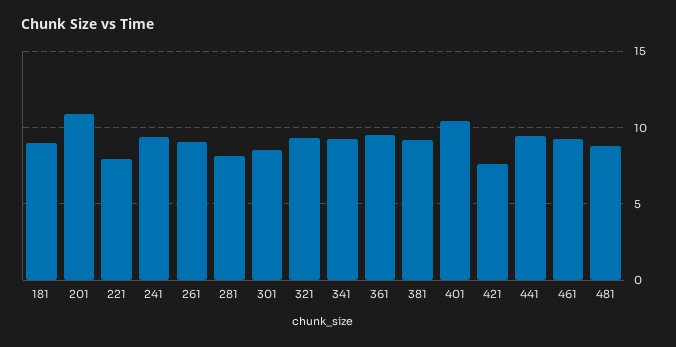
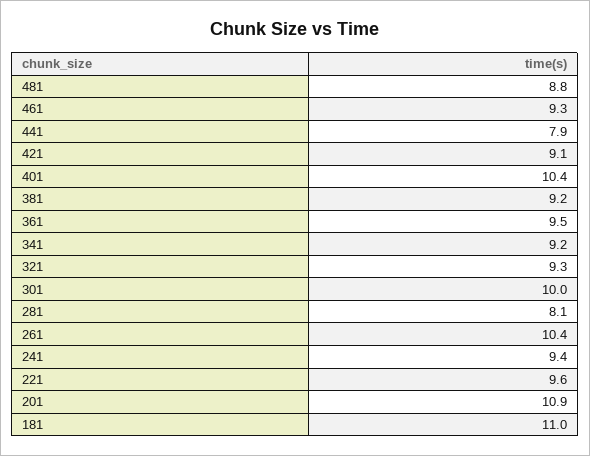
  {
-   "181": 9,
+   "181": 11,
    "201": 10.9,
-   "221": 8,
+   "221": 9.6,
    "241": 9.4,
-   "261": 9,
+   "261": 10.4,
    "281": 8.1,
-   "301": 8.5,
+   "301": 10,
    "321": 9.3,
    "341": 9.2,
    "361": 9.5,
    "381": 9.2,
    "401": 10.4,
-   "421": 7.5,
+   "421": 9.1,
-   "441": 9.5,
+   "441": 7.9,
    "461": 9.3,
    "481": 8.8
  }

